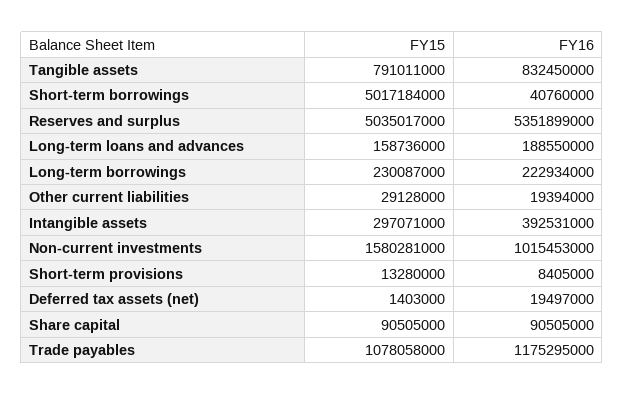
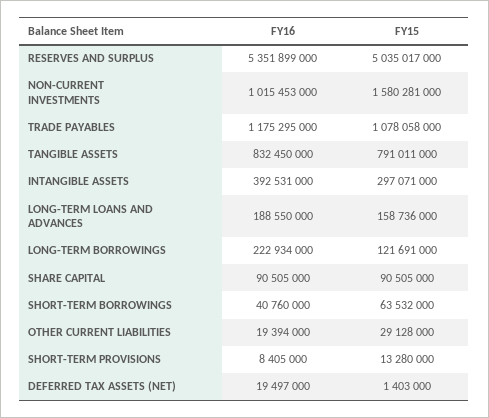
  {
    "FY15": {
      "Tangible assets": 791011000,
-     "Short-term borrowings": 5017184000,
+     "Short-term borrowings": 63532000,
      "Reserves and surplus": 5035017000,
      "Long-term loans and advances": 158736000,
-     "Long-term borrowings": 230087000,
+     "Long-term borrowings": 121691000,
      "Other current liabilities": 29128000,
      "Intangible assets": 297071000,
      "Non-current investments": 1580281000,
      "Short-term provisions": 13280000,
      "Deferred tax assets (net)": 1403000,
      "Share capital": 90505000,
      "Trade payables": 1078058000
    },
    "FY16": {
      "Tangible assets": 832450000,
      "Short-term borrowings": 40760000,
      "Reserves and surplus": 5351899000,
      "Long-term loans and advances": 188550000,
      "Long-term borrowings": 222934000,
      "Other current liabilities": 19394000,
      "Intangible assets": 392531000,
      "Non-current investments": 1015453000,
      "Short-term provisions": 8405000,
      "Deferred tax assets (net)": 19497000,
      "Share capital": 90505000,
      "Trade payables": 1175295000
    }
  }

